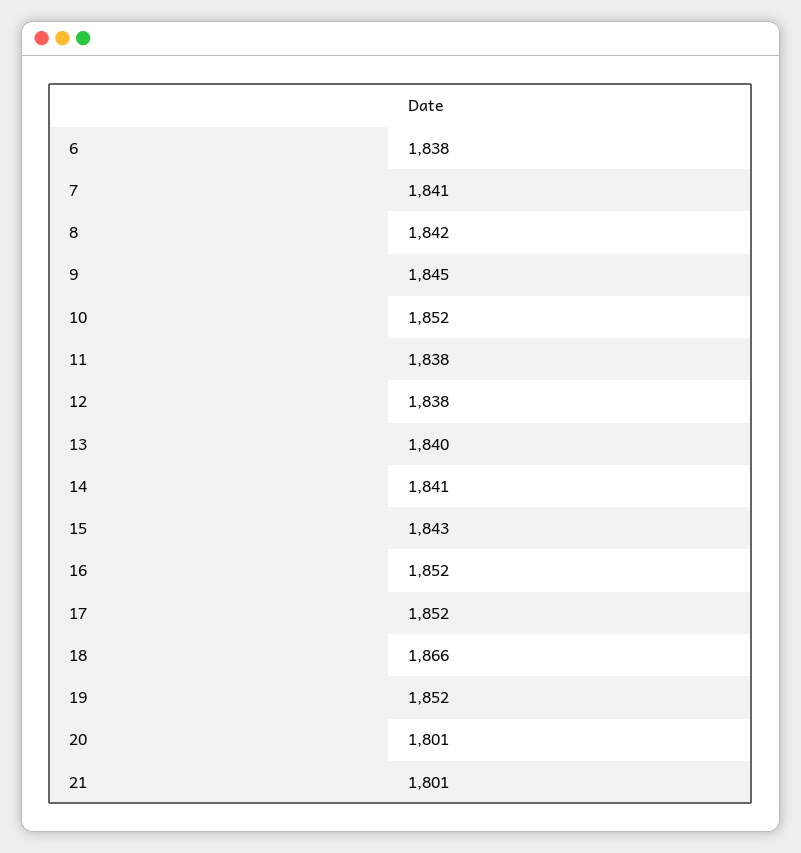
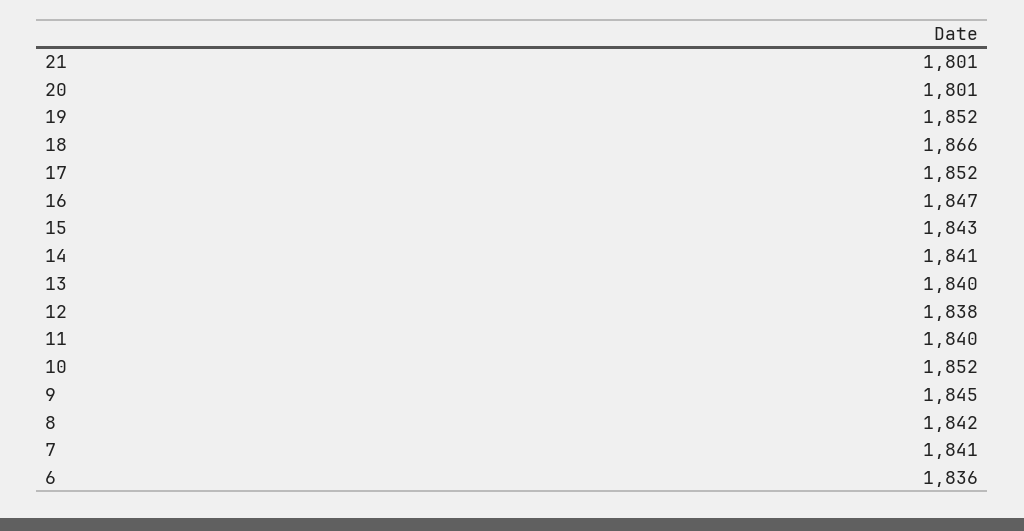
  {
-   "6": 1838,
+   "6": 1836,
    "7": 1841,
    "8": 1842,
    "9": 1845,
    "10": 1852,
-   "11": 1838,
+   "11": 1840,
    "12": 1838,
    "13": 1840,
    "14": 1841,
    "15": 1843,
-   "16": 1852,
+   "16": 1847,
    "17": 1852,
    "18": 1866,
    "19": 1852,
    "20": 1801,
    "21": 1801
  }

